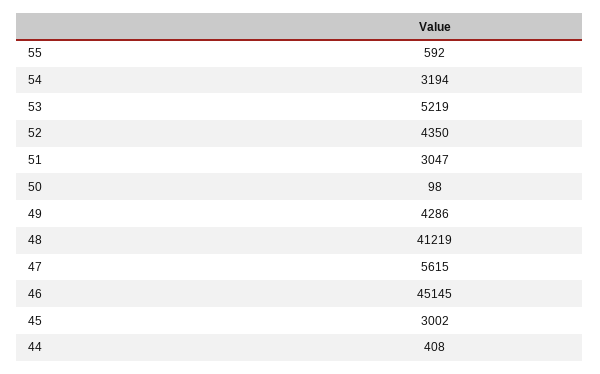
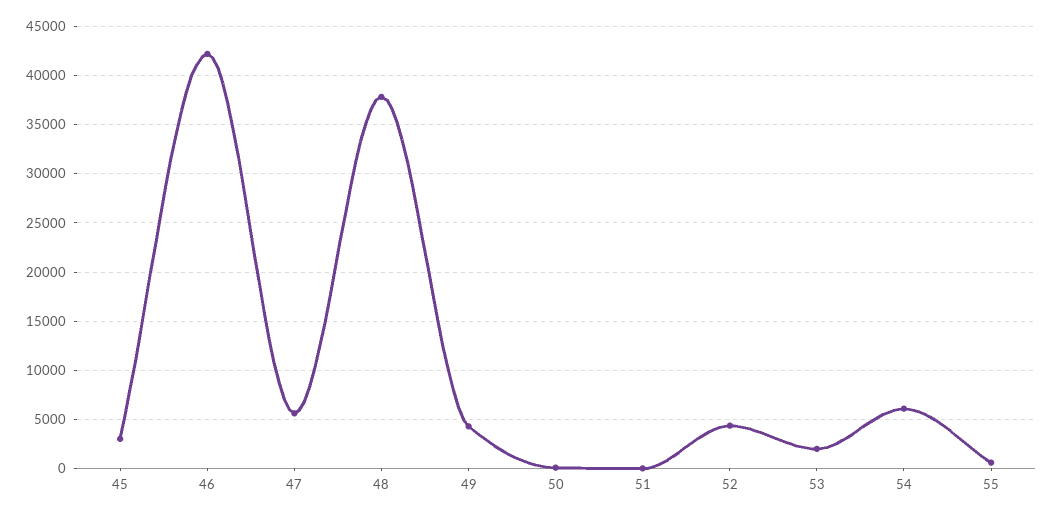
  {
    "55": 592,
-   "54": 3194,
+   "54": 6000,
-   "53": 5219,
+   "53": 2000,
    "52": 4350,
-   "51": 3047,
+   "51": 0,
    "50": 98,
    "49": 4286,
-   "48": 41219,
+   "48": 38000,
    "47": 5615,
-   "46": 45145,
+   "46": 42000,
-   "45": 3002,
+   "45": 3002
-   "44": 408
  }

